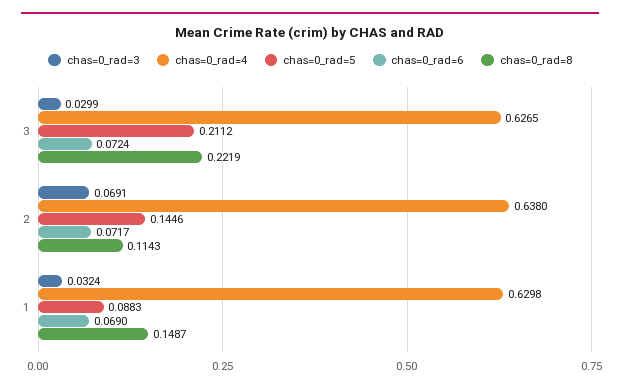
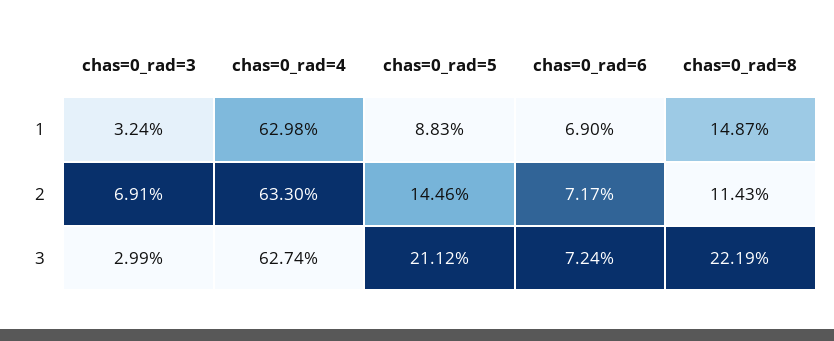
  {
    "chas=0_rad=3": {
      "3": 0.0299,
      "2": 0.0691,
      "1": 0.0324
    },
    "chas=0_rad=4": {
-     "3": 0.6265,
+     "3": 0.6274,
-     "2": 0.638,
+     "2": 0.633,
      "1": 0.6298
    },
    "chas=0_rad=5": {
      "3": 0.2112,
      "2": 0.1446,
      "1": 0.0883
    },
    "chas=0_rad=6": {
      "3": 0.0724,
      "2": 0.0717,
      "1": 0.069
    },
    "chas=0_rad=8": {
      "3": 0.2219,
      "2": 0.1143,
      "1": 0.1487
    }
  }

